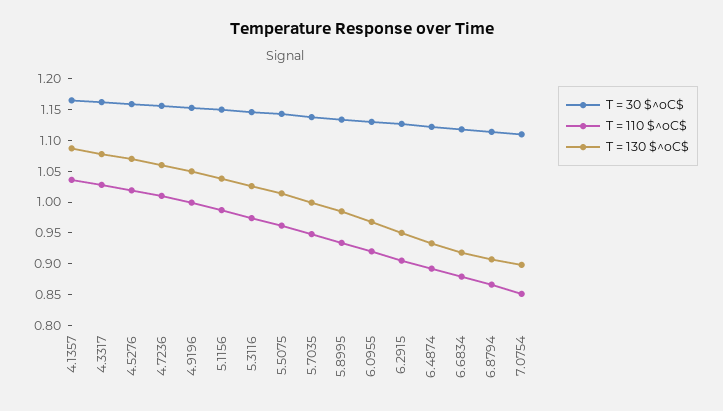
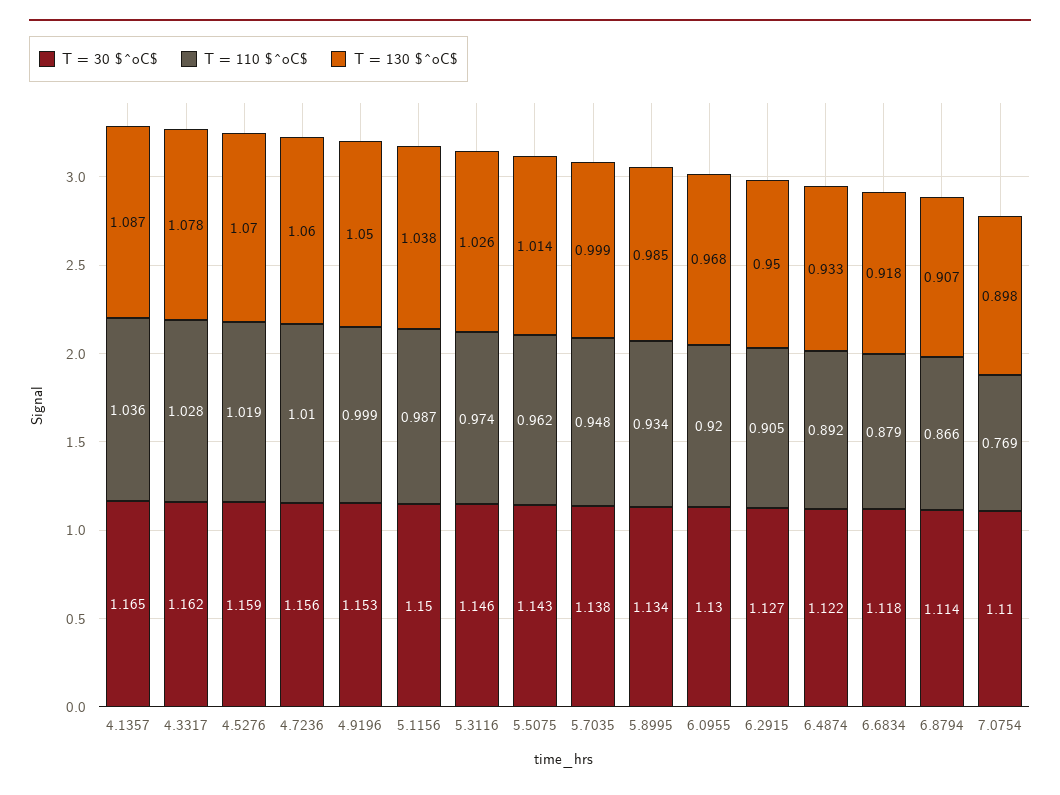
  {
    "T = 30 $^oC$": {
      "4.1357": 1.165,
      "4.3317": 1.162,
      "4.5276": 1.159,
      "4.7236": 1.156,
      "4.9196": 1.153,
      "5.1156": 1.15,
      "5.3116": 1.146,
      "5.5075": 1.143,
      "5.7035": 1.138,
      "5.8995": 1.134,
      "6.0955": 1.13,
      "6.2915": 1.127,
      "6.4874": 1.122,
      "6.6834": 1.118,
      "6.8794": 1.114,
      "7.0754": 1.11
    },
    "T = 110 $^oC$": {
      "4.1357": 1.036,
      "4.3317": 1.028,
      "4.5276": 1.019,
      "4.7236": 1.01,
      "4.9196": 0.999,
      "5.1156": 0.987,
      "5.3116": 0.974,
      "5.5075": 0.962,
      "5.7035": 0.948,
      "5.8995": 0.934,
      "6.0955": 0.92,
      "6.2915": 0.905,
      "6.4874": 0.892,
      "6.6834": 0.879,
      "6.8794": 0.866,
-     "7.0754": 0.85
+     "7.0754": 0.769
    },
    "T = 130 $^oC$": {
      "4.1357": 1.087,
      "4.3317": 1.078,
      "4.5276": 1.07,
      "4.7236": 1.06,
      "4.9196": 1.05,
      "5.1156": 1.038,
      "5.3116": 1.026,
      "5.5075": 1.014,
      "5.7035": 0.999,
      "5.8995": 0.985,
      "6.0955": 0.968,
      "6.2915": 0.95,
      "6.4874": 0.933,
      "6.6834": 0.918,
      "6.8794": 0.907,
      "7.0754": 0.898
    }
  }

